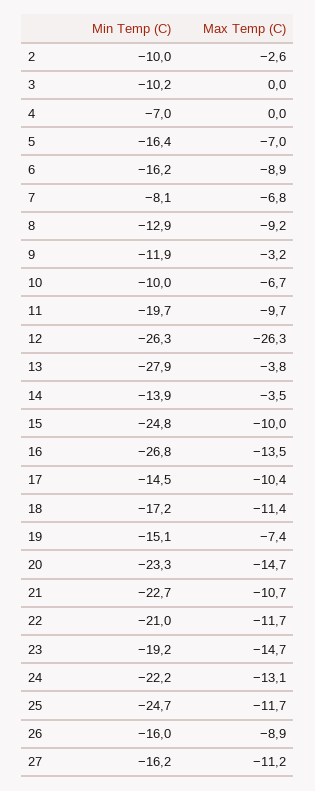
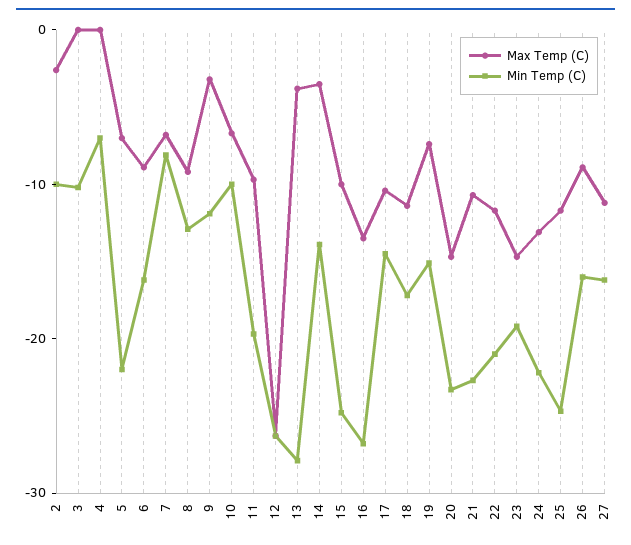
  {
    "Min Temp (C)": {
      "2": -10,
      "3": -10.2,
      "4": -7,
-     "5": -16.4,
+     "5": -22,
      "6": -16.2,
      "7": -8.1,
      "8": -12.9,
      "9": -11.9,
      "10": -10,
      "11": -19.7,
      "12": -26.3,
      "13": -27.9,
      "14": -13.9,
      "15": -24.8,
      "16": -26.8,
      "17": -14.5,
      "18": -17.2,
      "19": -15.1,
      "20": -23.3,
      "21": -22.7,
      "22": -21,
      "23": -19.2,
      "24": -22.2,
      "25": -24.7,
      "26": -16,
      "27": -16.2
    },
    "Max Temp (C)": {
      "2": -2.6,
      "3": 0,
      "4": 0,
      "5": -7,
      "6": -8.9,
      "7": -6.8,
      "8": -9.2,
      "9": -3.2,
      "10": -6.7,
      "11": -9.7,
      "12": -26.3,
      "13": -3.8,
      "14": -3.5,
      "15": -10,
      "16": -13.5,
      "17": -10.4,
      "18": -11.4,
      "19": -7.4,
      "20": -14.7,
      "21": -10.7,
      "22": -11.7,
      "23": -14.7,
      "24": -13.1,
      "25": -11.7,
      "26": -8.9,
      "27": -11.2
    }
  }

